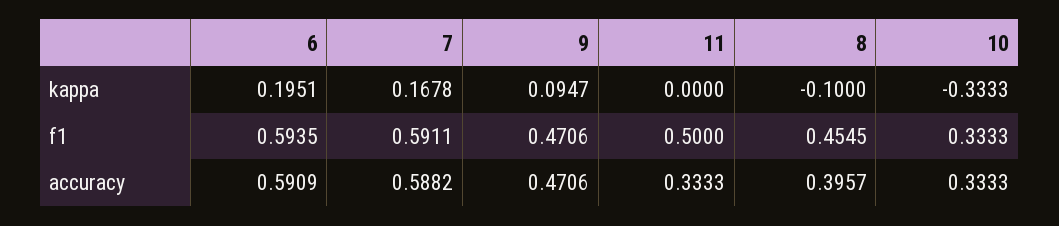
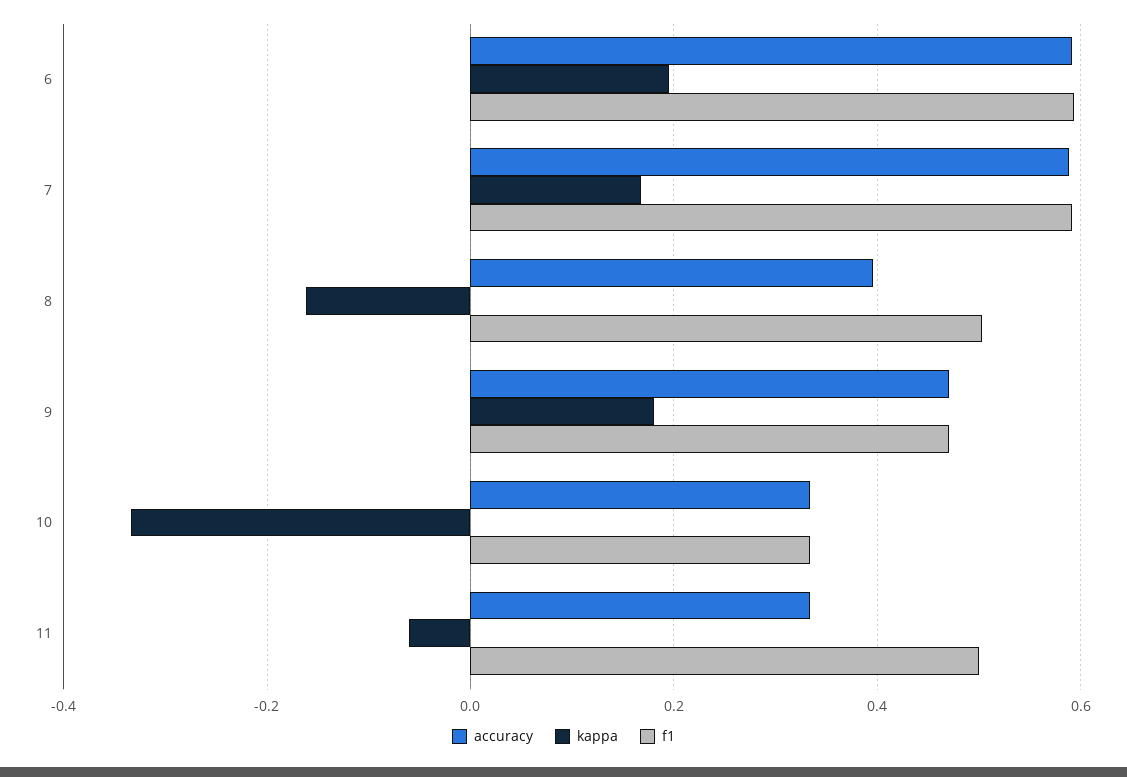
  {
    "kappa": {
      "6": 0.1951,
      "7": 0.1678,
-     "9": 0.0947,
+     "9": 0.18,
-     "11": 0,
+     "11": -0.06,
-     "8": -0.1,
+     "8": -0.16,
      "10": -0.3333
    },
    "f1": {
      "6": 0.5935,
      "7": 0.5911,
      "9": 0.4706,
      "11": 0.5,
-     "8": 0.4545,
+     "8": 0.5,
      "10": 0.3333
    },
    "accuracy": {
      "6": 0.5909,
      "7": 0.5882,
      "9": 0.4706,
      "11": 0.3333,
      "8": 0.3957,
      "10": 0.3333
    }
  }

